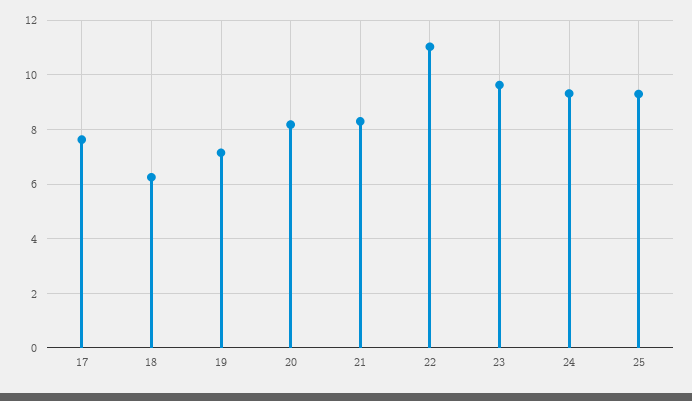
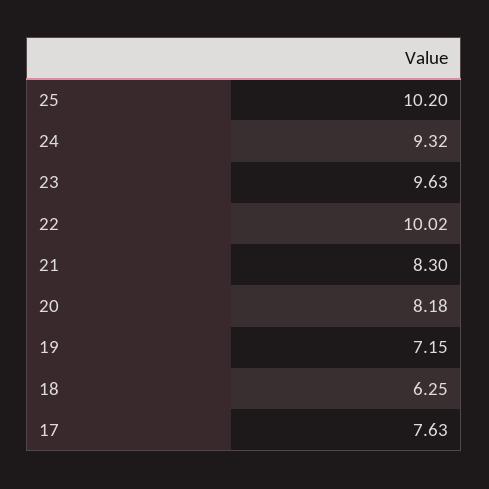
  {
    "17": 7.63,
    "18": 6.25,
    "19": 7.15,
    "20": 8.18,
    "21": 8.3,
-   "22": 11,
+   "22": 10.02,
    "23": 9.63,
    "24": 9.32,
-   "25": 9.25
+   "25": 10.2
  }

